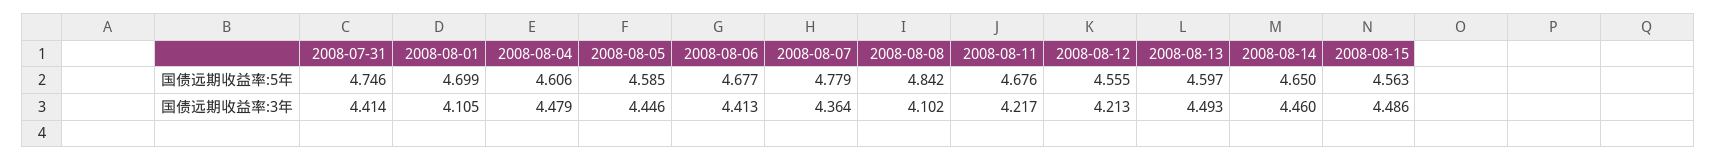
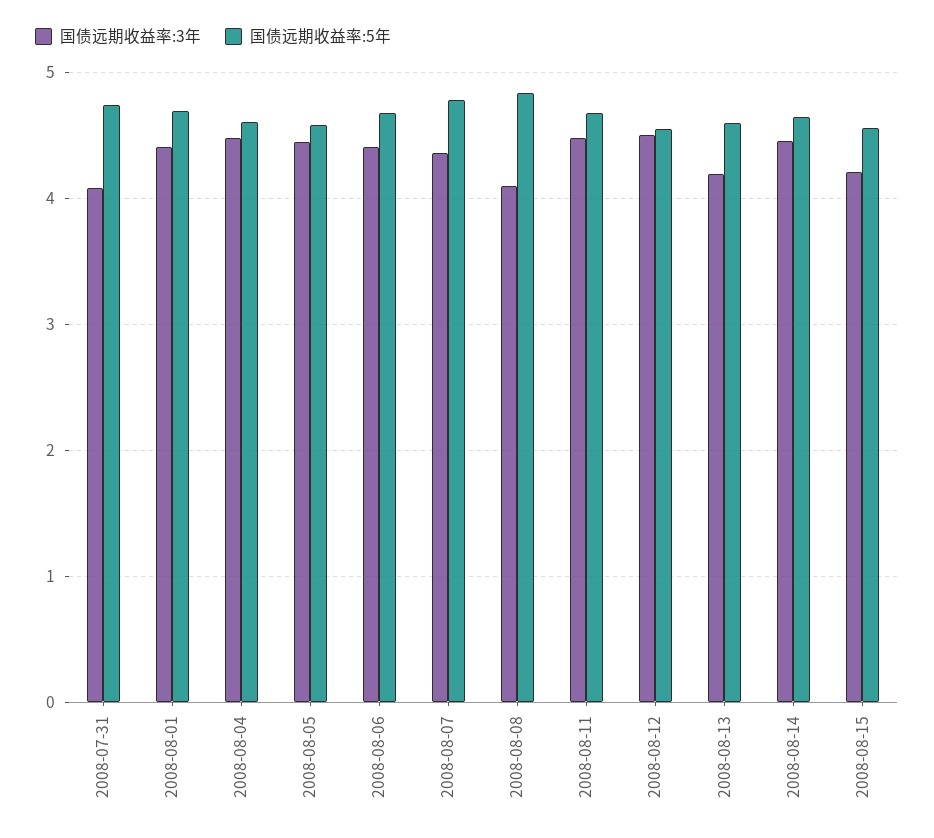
  {
    "国债远期收益率:5年": {
      "2008-07-31": 4.746,
      "2008-08-01": 4.699,
      "2008-08-04": 4.606,
      "2008-08-05": 4.585,
      "2008-08-06": 4.677,
      "2008-08-07": 4.779,
      "2008-08-08": 4.842,
      "2008-08-11": 4.676,
      "2008-08-12": 4.555,
      "2008-08-13": 4.597,
      "2008-08-14": 4.65,
      "2008-08-15": 4.563
    },
    "国债远期收益率:3年": {
-     "2008-07-31": 4.414,
+     "2008-07-31": 4.1,
-     "2008-08-01": 4.105,
+     "2008-08-01": 4.4,
      "2008-08-04": 4.479,
      "2008-08-05": 4.446,
      "2008-08-06": 4.413,
      "2008-08-07": 4.364,
      "2008-08-08": 4.102,
-     "2008-08-11": 4.217,
+     "2008-08-11": 4.5,
-     "2008-08-12": 4.213,
+     "2008-08-12": 4.5,
-     "2008-08-13": 4.493,
+     "2008-08-13": 4.2,
      "2008-08-14": 4.46,
-     "2008-08-15": 4.486
+     "2008-08-15": 4.2
    }
  }

